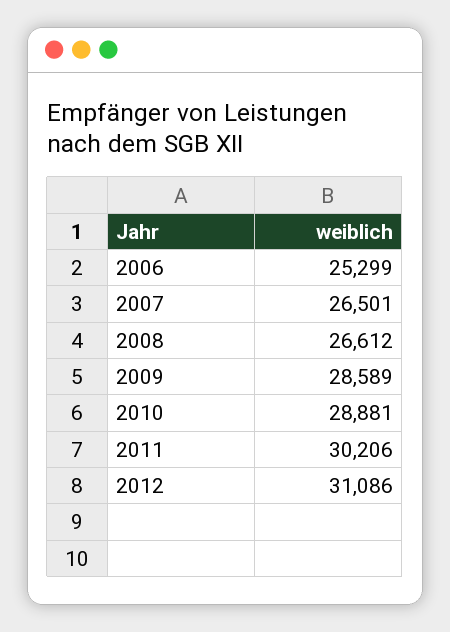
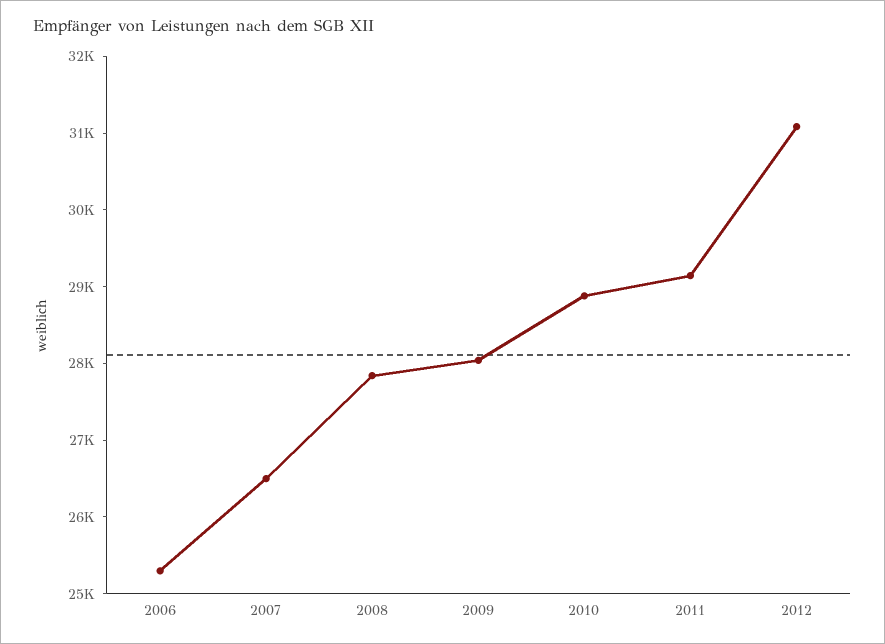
  {
    "2006": 25299,
    "2007": 26501,
-   "2008": 26612,
+   "2008": 27800,
-   "2009": 28589,
+   "2009": 28000,
    "2010": 28881,
-   "2011": 30206,
+   "2011": 29200,
    "2012": 31086
  }

